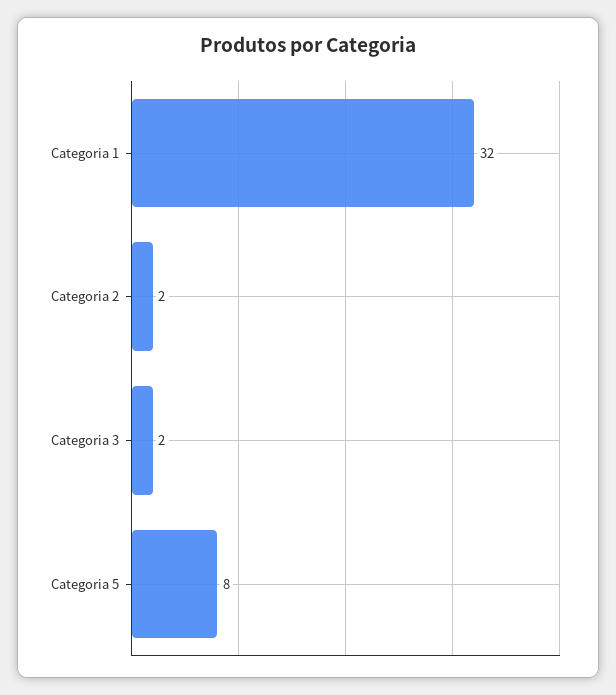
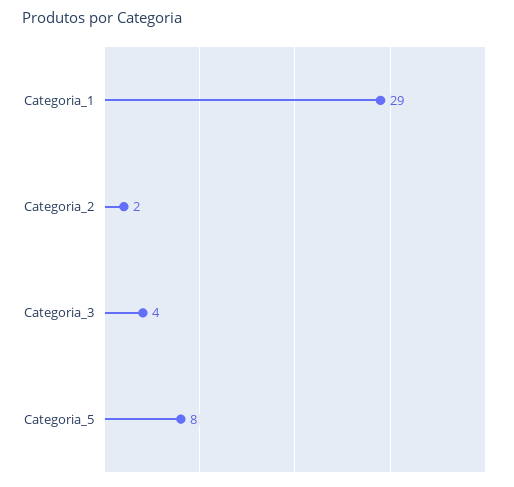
  {
-   "Categoria 1": 32,
+   "Categoria 1": 29,
    "Categoria 2": 2,
-   "Categoria 3": 2,
+   "Categoria 3": 4,
    "Categoria 5": 8
  }

